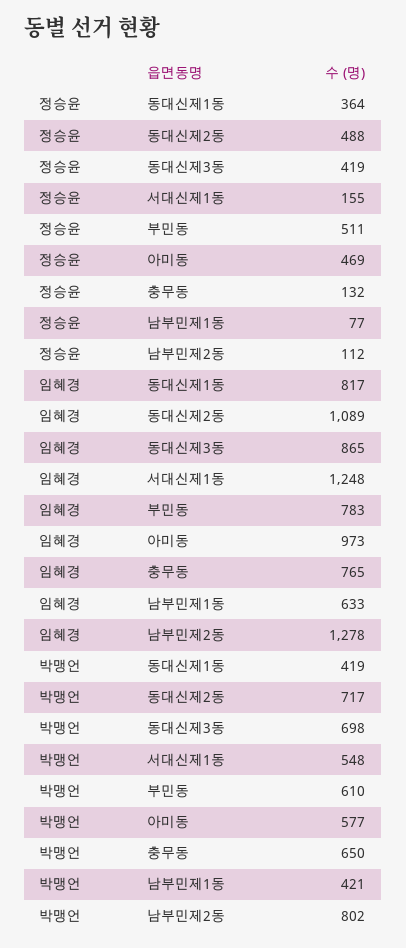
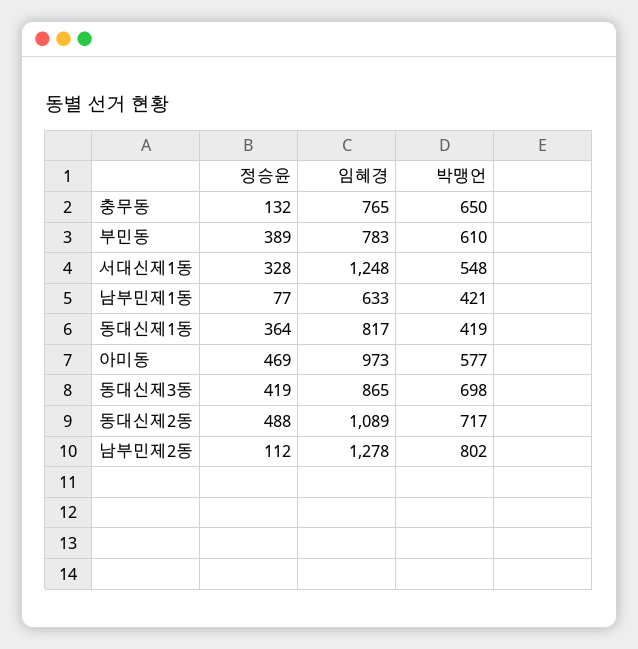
  {
    "정승윤": {
      "동대신제1동": 364,
      "동대신제2동": 488,
      "동대신제3동": 419,
-     "서대신제1동": 155,
+     "서대신제1동": 328,
-     "부민동": 511,
+     "부민동": 389,
      "아미동": 469,
      "충무동": 132,
      "남부민제1동": 77,
      "남부민제2동": 112
    },
    "임혜경": {
      "동대신제1동": 817,
      "동대신제2동": 1089,
      "동대신제3동": 865,
      "서대신제1동": 1248,
      "부민동": 783,
      "아미동": 973,
      "충무동": 765,
      "남부민제1동": 633,
      "남부민제2동": 1278
    },
    "박맹언": {
      "동대신제1동": 419,
      "동대신제2동": 717,
      "동대신제3동": 698,
      "서대신제1동": 548,
      "부민동": 610,
      "아미동": 577,
      "충무동": 650,
      "남부민제1동": 421,
      "남부민제2동": 802
    }
  }

